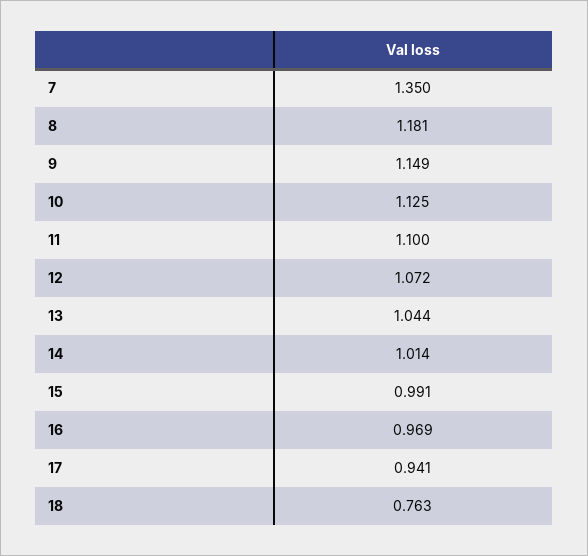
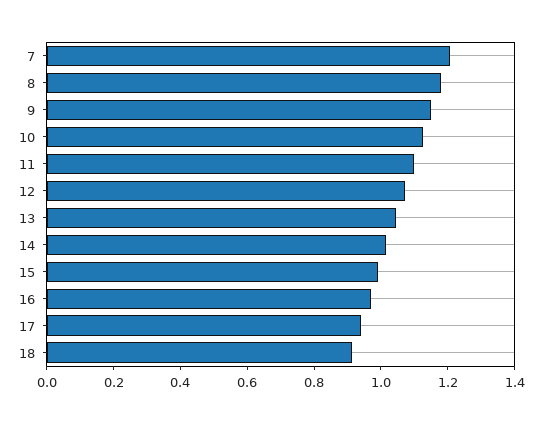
  {
-   "7": 1.35,
+   "7": 1.2,
    "8": 1.181,
    "9": 1.149,
    "10": 1.125,
    "11": 1.1,
    "12": 1.072,
    "13": 1.044,
    "14": 1.014,
    "15": 0.991,
    "16": 0.969,
    "17": 0.941,
-   "18": 0.763
+   "18": 0.9
  }

